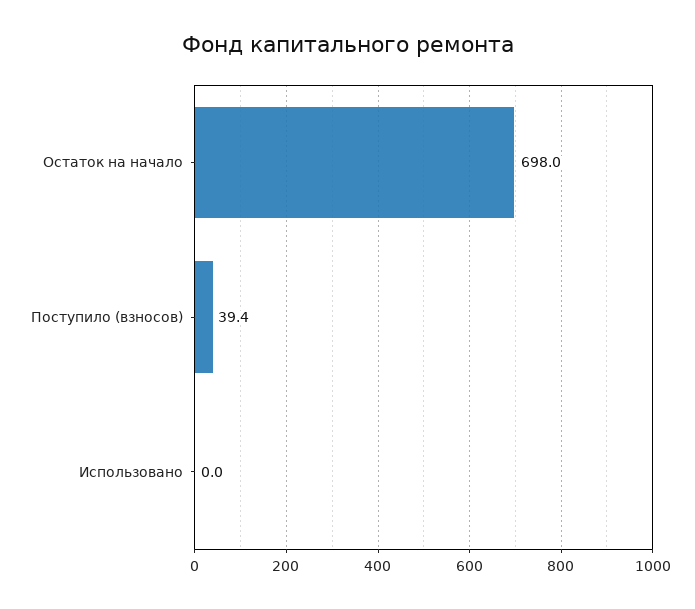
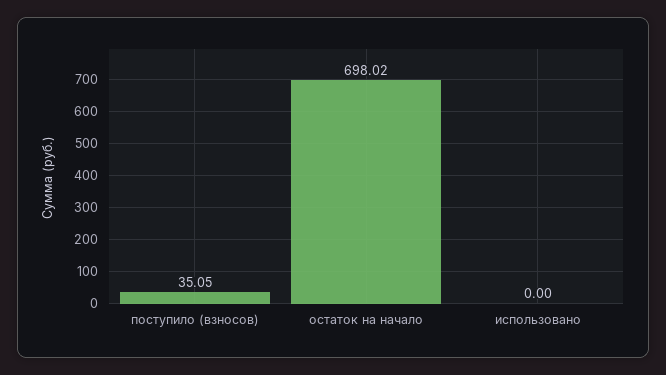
  {
    "Остаток на начало": 698.02,
-   "Поступило (взносов)": 39.4,
+   "Поступило (взносов)": 35.05,
    "Использовано": 0
  }

